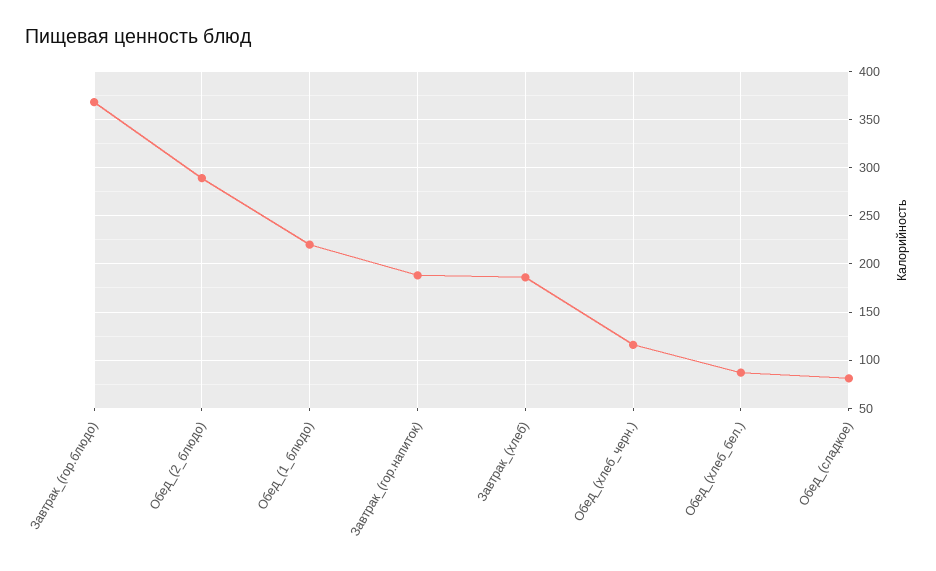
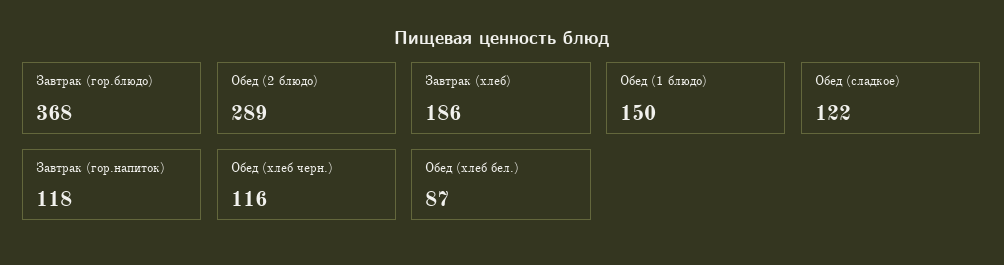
  {
    "Завтрак_(гор.блюдо)": 368,
    "Обед_(2_блюдо)": 289,
-   "Обед_(1_блюдо)": 220,
+   "Обед_(1_блюдо)": 150,
-   "Завтрак_(гор.напиток)": 190,
+   "Завтрак_(гор.напиток)": 118,
    "Завтрак_(хлеб)": 186,
    "Обед_(хлеб_черн.)": 116,
    "Обед_(хлеб_бел.)": 87,
-   "Обед_(сладкое)": 80
+   "Обед_(сладкое)": 122
  }

